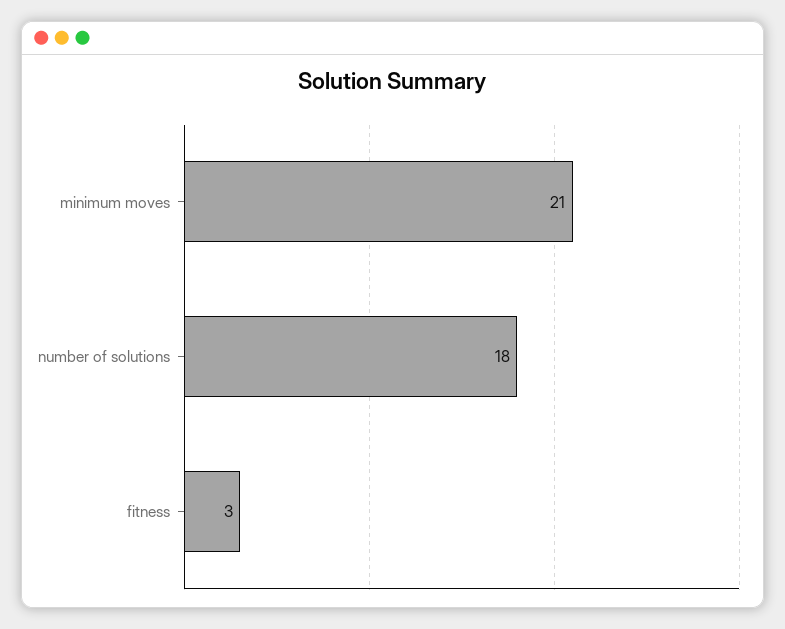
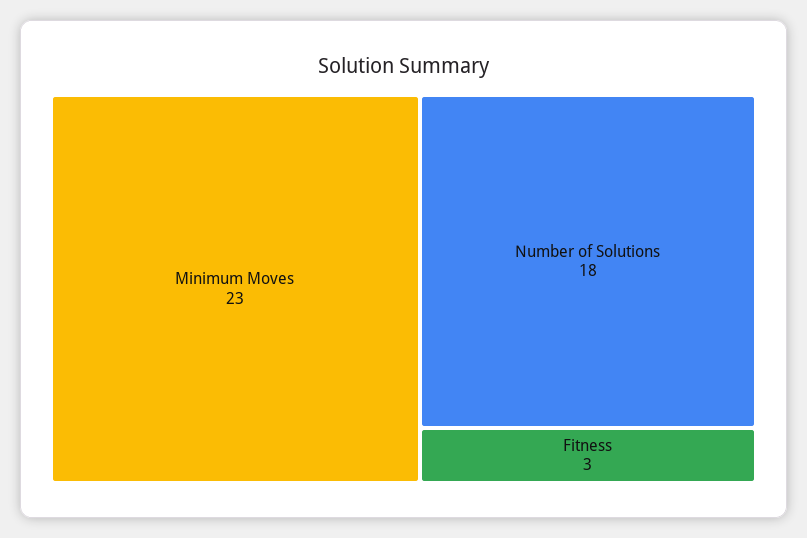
  {
-   "minimum moves": 21,
+   "minimum moves": 23,
    "number of solutions": 18,
    "fitness": 3
  }

